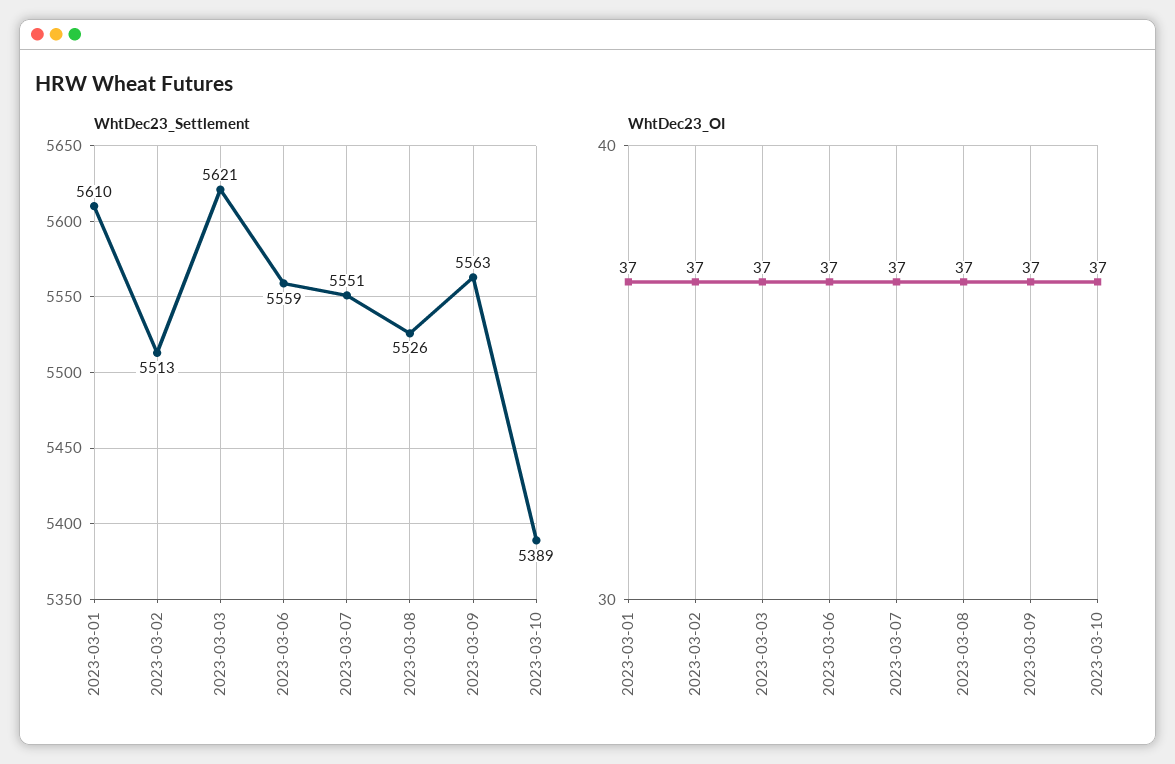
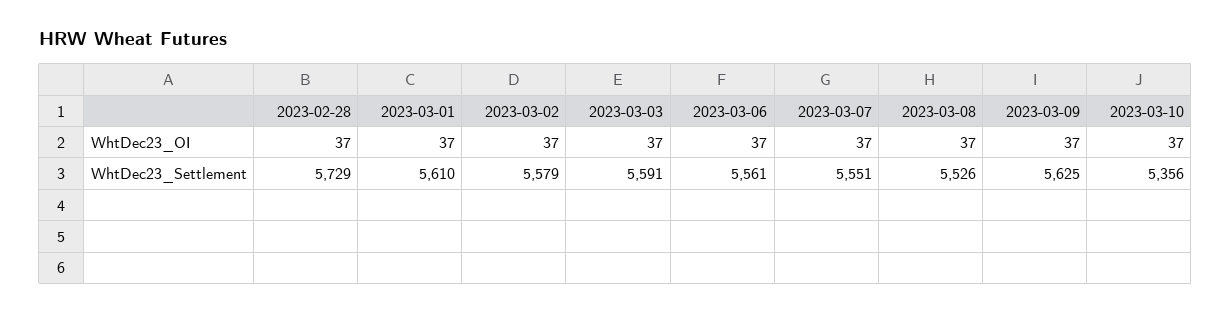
  {
    "WhtDec23_Settlement": {
      "2023-03-01": 5610,
-     "2023-03-02": 5513,
+     "2023-03-02": 5579,
-     "2023-03-03": 5621,
+     "2023-03-03": 5591,
-     "2023-03-06": 5559,
+     "2023-03-06": 5561,
      "2023-03-07": 5551,
      "2023-03-08": 5526,
-     "2023-03-09": 5563,
+     "2023-03-09": 5625,
-     "2023-03-10": 5389
+     "2023-03-10": 5356,
+     "2023-02-28": 5729
    },
    "WhtDec23_OI": {
      "2023-03-01": 37,
      "2023-03-02": 37,
      "2023-03-03": 37,
      "2023-03-06": 37,
      "2023-03-07": 37,
      "2023-03-08": 37,
      "2023-03-09": 37,
-     "2023-03-10": 37
+     "2023-03-10": 37,
+     "2023-02-28": 37
    }
  }

